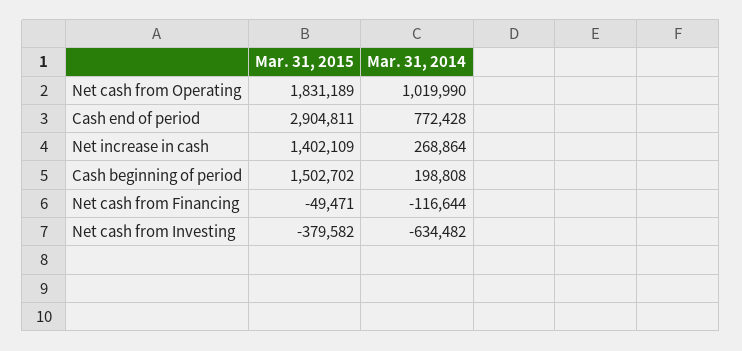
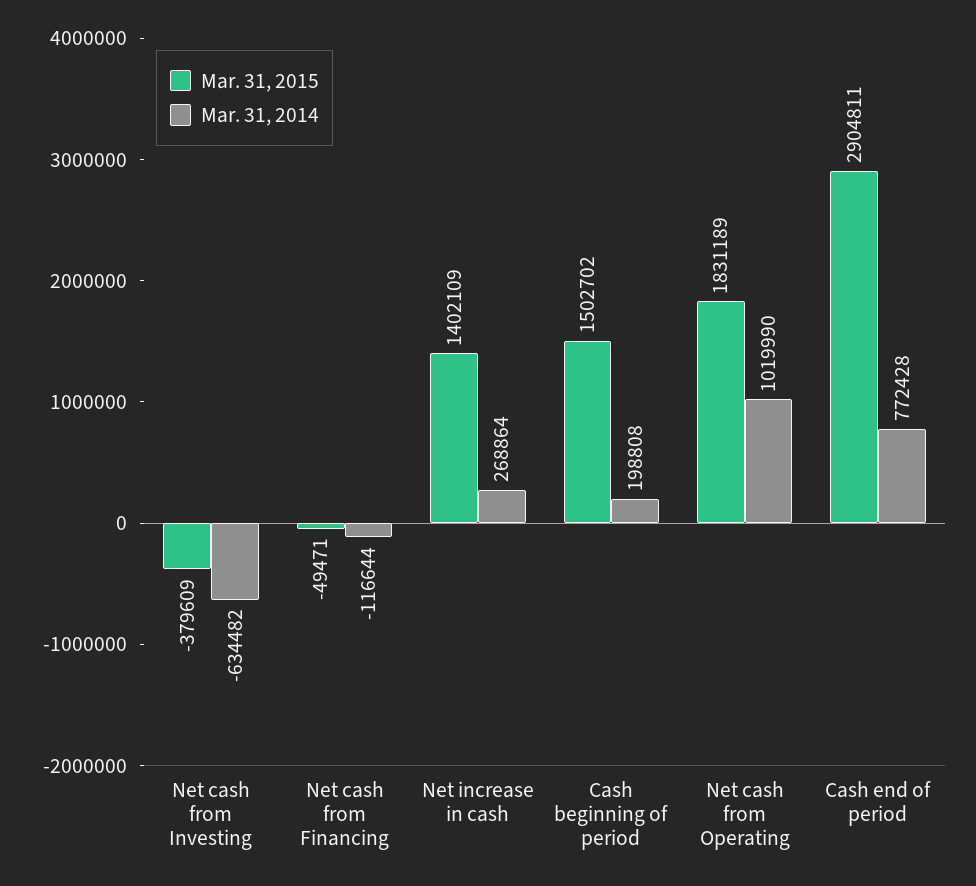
  {
    "Mar. 31, 2015": {
      "Net cash from Operating": 1831189,
      "Cash end of period": 2904811,
      "Net increase in cash": 1402109,
      "Cash beginning of period": 1502702,
      "Net cash from Financing": -49471,
-     "Net cash from Investing": -379582
+     "Net cash from Investing": -379609
    },
    "Mar. 31, 2014": {
      "Net cash from Operating": 1019990,
      "Cash end of period": 772428,
      "Net increase in cash": 268864,
      "Cash beginning of period": 198808,
      "Net cash from Financing": -116644,
      "Net cash from Investing": -634482
    }
  }

